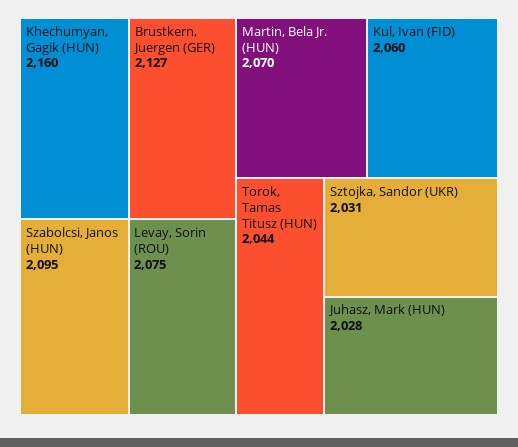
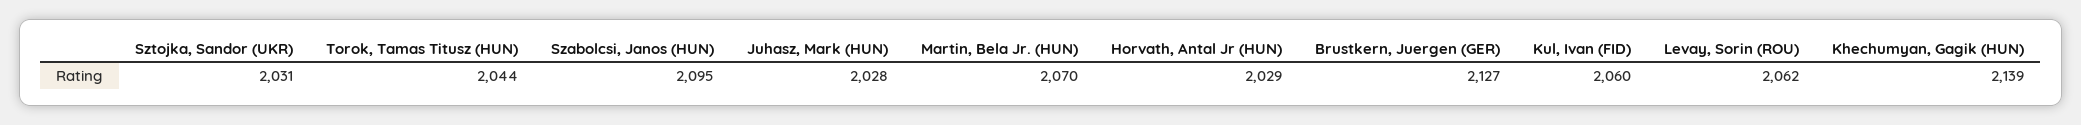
  {
-   "Khechumyan, Gagik (HUN)": 2160,
+   "Khechumyan, Gagik (HUN)": 2139,
    "Brustkern, Juergen (GER)": 2127,
    "Szabolcsi, Janos (HUN)": 2095,
-   "Levay, Sorin (ROU)": 2075,
+   "Levay, Sorin (ROU)": 2062,
    "Martin, Bela Jr. (HUN)": 2070,
    "Kul, Ivan (FID)": 2060,
    "Torok, Tamas Titusz (HUN)": 2044,
    "Sztojka, Sandor (UKR)": 2031,
-   "Juhasz, Mark (HUN)": 2028
+   "Juhasz, Mark (HUN)": 2028,
+   "Horvath, Antal Jr (HUN)": 2029
  }

